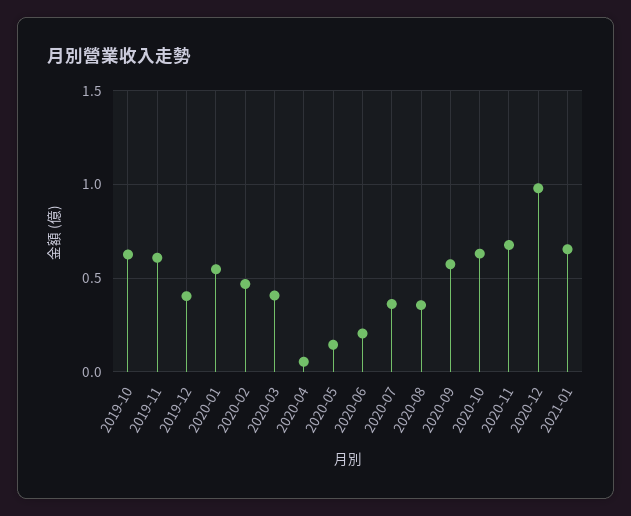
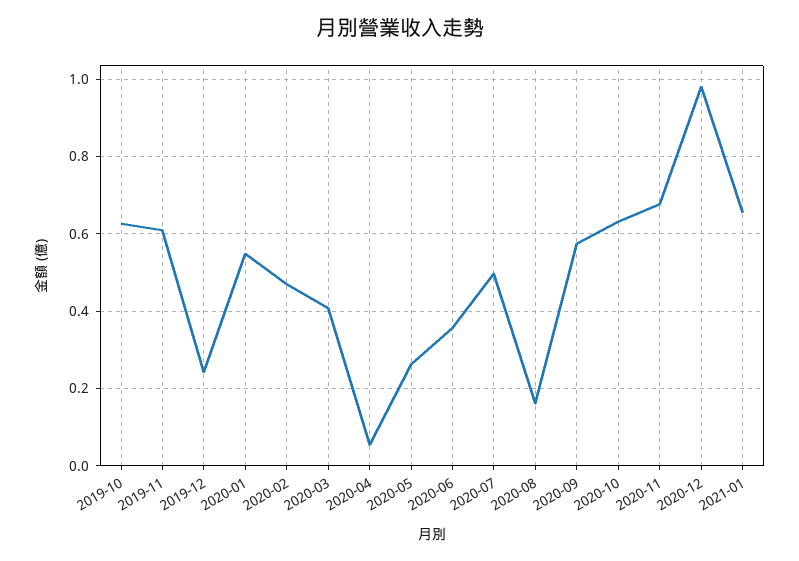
  {
    "2019-10": 0.62,
    "2019-11": 0.6,
-   "2019-12": 0.4,
+   "2019-12": 0.24,
    "2020-01": 0.54,
    "2020-02": 0.46,
    "2020-03": 0.4,
    "2020-04": 0.06,
-   "2020-05": 0.15,
+   "2020-05": 0.26,
-   "2020-06": 0.2,
+   "2020-06": 0.36,
-   "2020-07": 0.35,
+   "2020-07": 0.5,
-   "2020-08": 0.35,
+   "2020-08": 0.16,
    "2020-09": 0.58,
    "2020-10": 0.64,
    "2020-11": 0.68,
    "2020-12": 0.98,
    "2021-01": 0.66
  }

